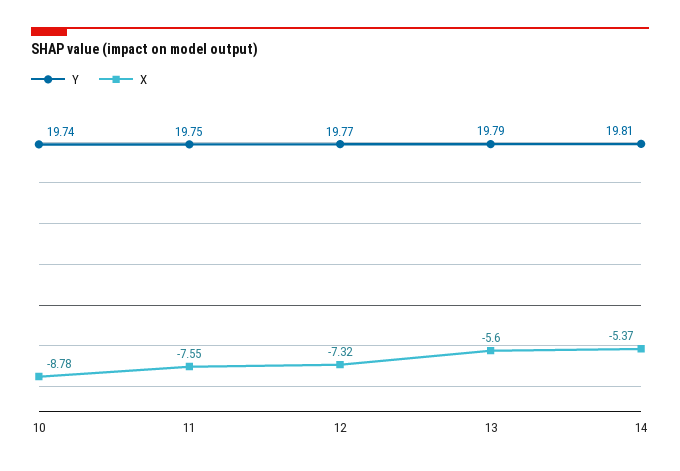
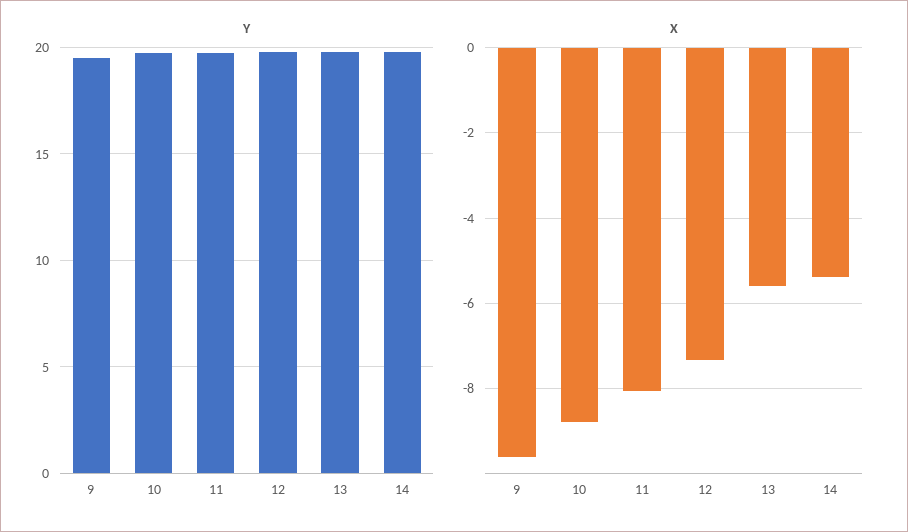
  {
    "Y": {
      "10": 19.74,
      "11": 19.75,
      "12": 19.77,
      "13": 19.79,
-     "14": 19.81
+     "14": 19.81,
+     "9": 19.5
    },
    "X": {
      "10": -8.78,
-     "11": -7.55,
+     "11": -8,
      "12": -7.32,
      "13": -5.6,
-     "14": -5.37
+     "14": -5.37,
+     "9": -9.6
    }
  }

